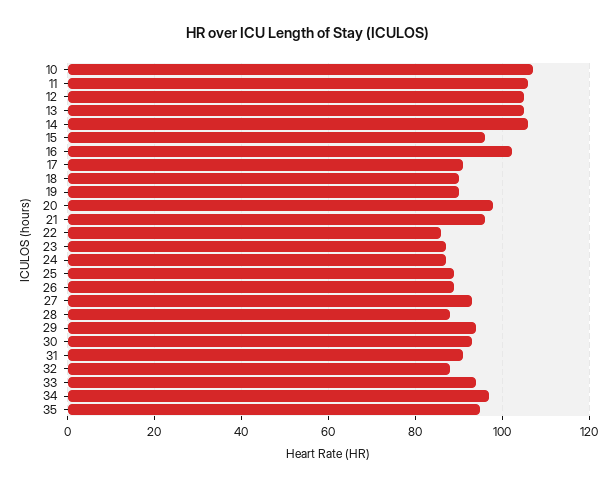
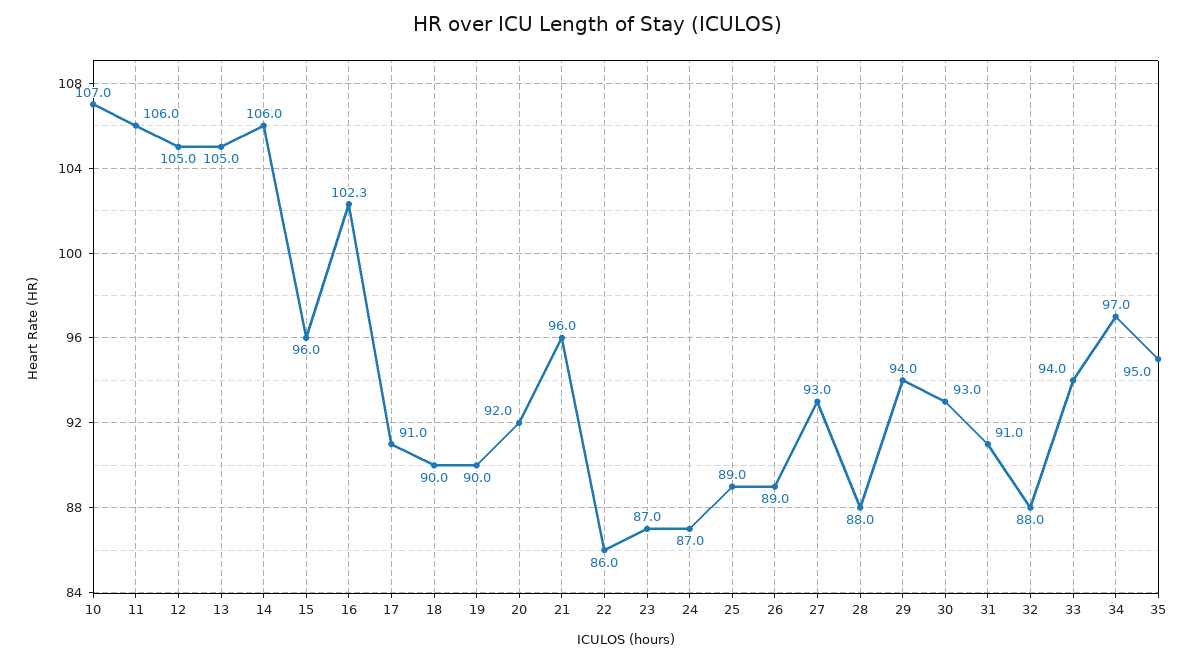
  {
    "10": 107,
    "11": 106,
    "12": 105,
    "13": 105,
    "14": 106,
    "15": 96,
    "16": 102.3,
    "17": 91,
    "18": 90,
    "19": 90,
-   "20": 98,
+   "20": 92,
    "21": 96,
    "22": 86,
    "23": 87,
    "24": 87,
    "25": 89,
    "26": 89,
    "27": 93,
    "28": 88,
    "29": 94,
    "30": 93,
    "31": 91,
    "32": 88,
    "33": 94,
    "34": 97,
    "35": 95
  }

